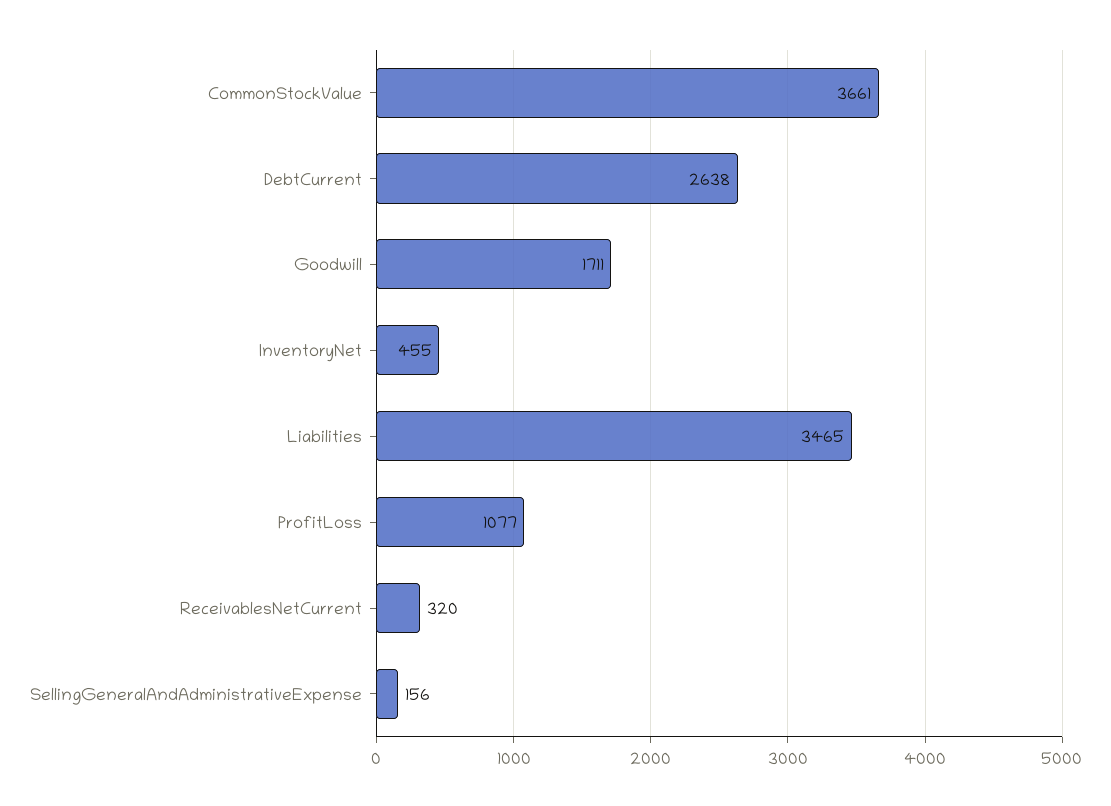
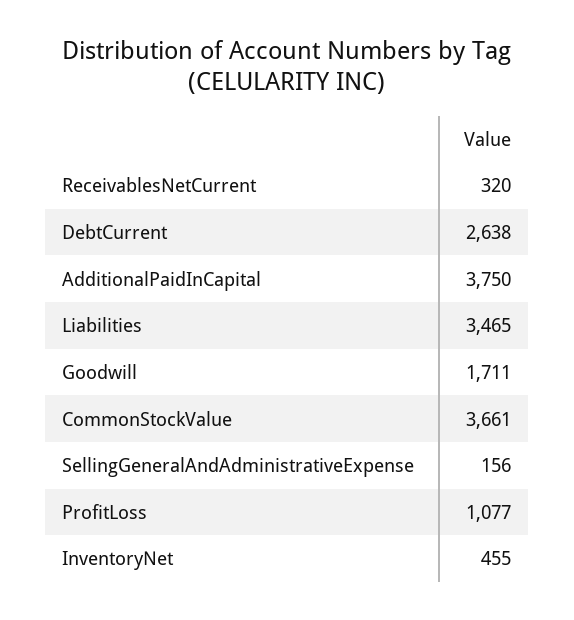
  {
    "CommonStockValue": 3661,
    "DebtCurrent": 2638,
    "Goodwill": 1711,
    "InventoryNet": 455,
    "Liabilities": 3465,
    "ProfitLoss": 1077,
    "ReceivablesNetCurrent": 320,
-   "SellingGeneralAndAdministrativeExpense": 156
+   "SellingGeneralAndAdministrativeExpense": 156,
+   "AdditionalPaidInCapital": 3750
  }

